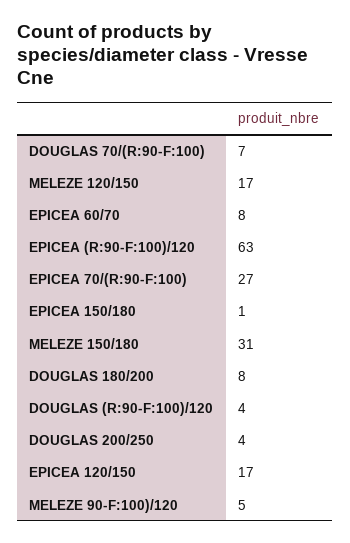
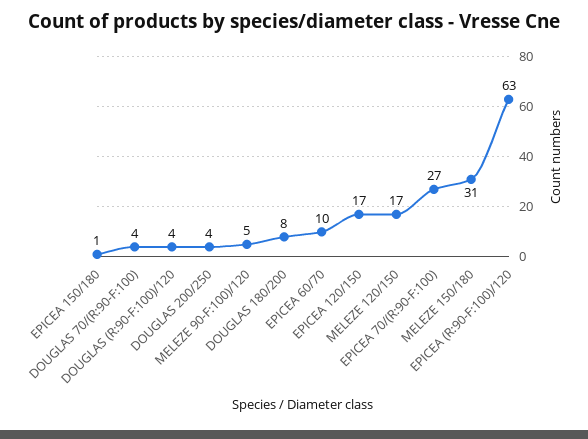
  {
-   "DOUGLAS 70/(R:90-F:100)": 7,
+   "DOUGLAS 70/(R:90-F:100)": 4,
    "MELEZE 120/150": 17,
-   "EPICEA 60/70": 8,
+   "EPICEA 60/70": 10,
    "EPICEA (R:90-F:100)/120": 63,
    "EPICEA 70/(R:90-F:100)": 27,
    "EPICEA 150/180": 1,
    "MELEZE 150/180": 31,
    "DOUGLAS 180/200": 8,
    "DOUGLAS (R:90-F:100)/120": 4,
    "DOUGLAS 200/250": 4,
    "EPICEA 120/150": 17,
    "MELEZE 90-F:100)/120": 5
  }

